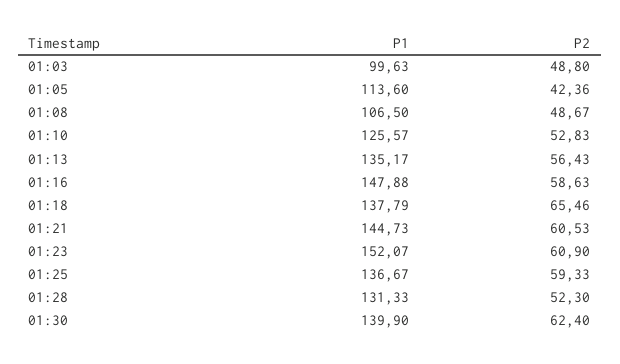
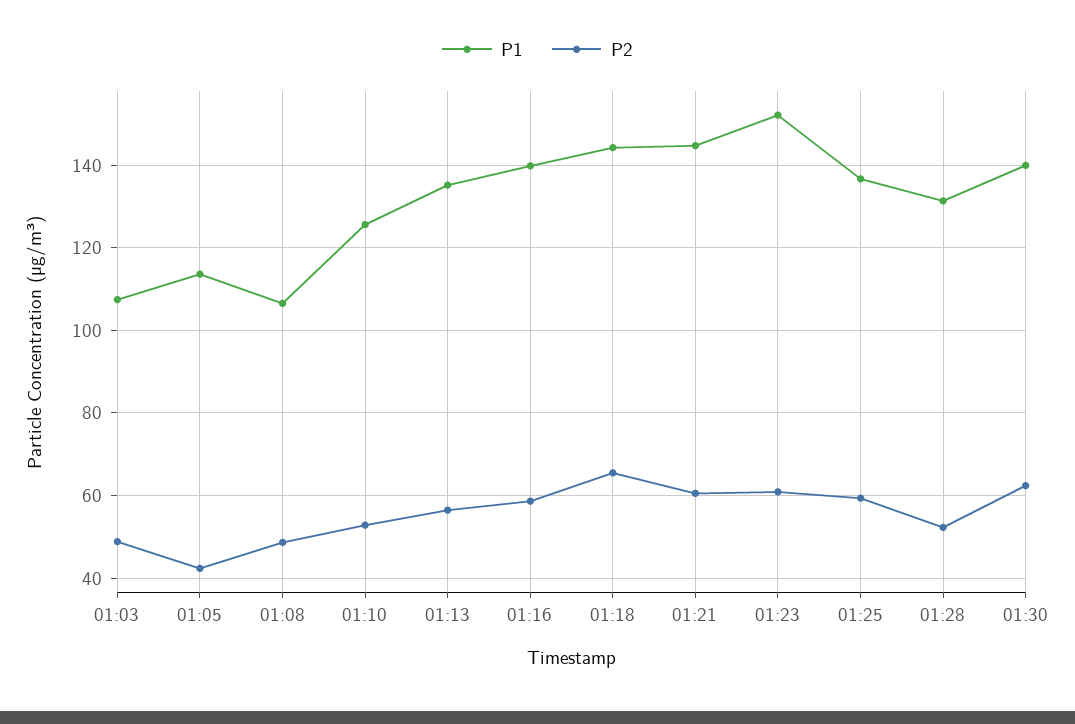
  {
    "P1": {
-     "01:03": 99.63,
+     "01:03": 108,
      "01:05": 113.6,
      "01:08": 106.5,
      "01:10": 125.57,
      "01:13": 135.17,
-     "01:16": 147.88,
+     "01:16": 140,
-     "01:18": 137.79,
+     "01:18": 144,
      "01:21": 144.73,
      "01:23": 152.07,
      "01:25": 136.67,
      "01:28": 131.33,
      "01:30": 139.9
    },
    "P2": {
      "01:03": 48.8,
      "01:05": 42.36,
      "01:08": 48.67,
      "01:10": 52.83,
      "01:13": 56.43,
      "01:16": 58.63,
      "01:18": 65.46,
      "01:21": 60.53,
      "01:23": 60.9,
      "01:25": 59.33,
      "01:28": 52.3,
      "01:30": 62.4
    }
  }

